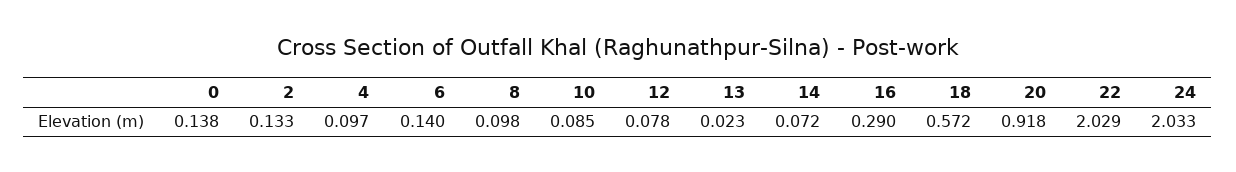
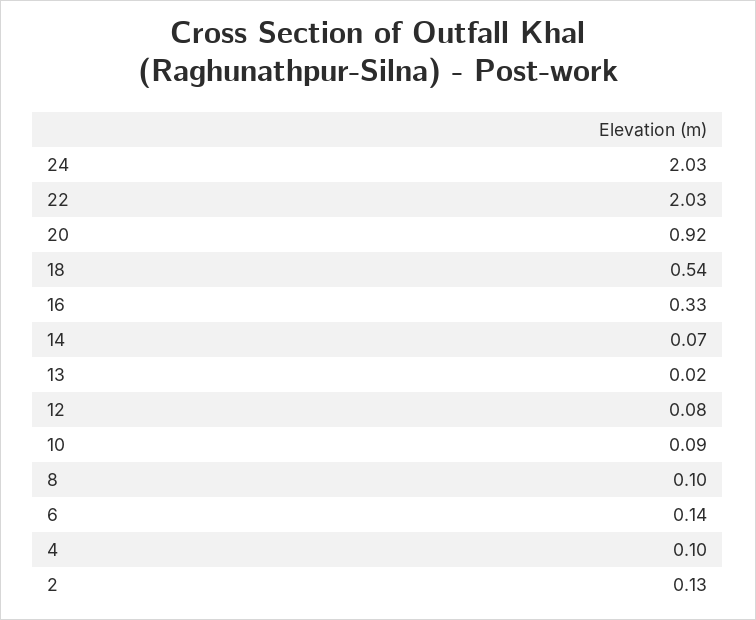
  {
-   "0": 0.138,
    "2": 0.133,
    "4": 0.097,
    "6": 0.14,
    "8": 0.098,
    "10": 0.085,
    "12": 0.078,
    "13": 0.023,
    "14": 0.072,
-   "16": 0.29,
+   "16": 0.33,
-   "18": 0.572,
+   "18": 0.54,
    "20": 0.918,
    "22": 2.029,
    "24": 2.033
  }

